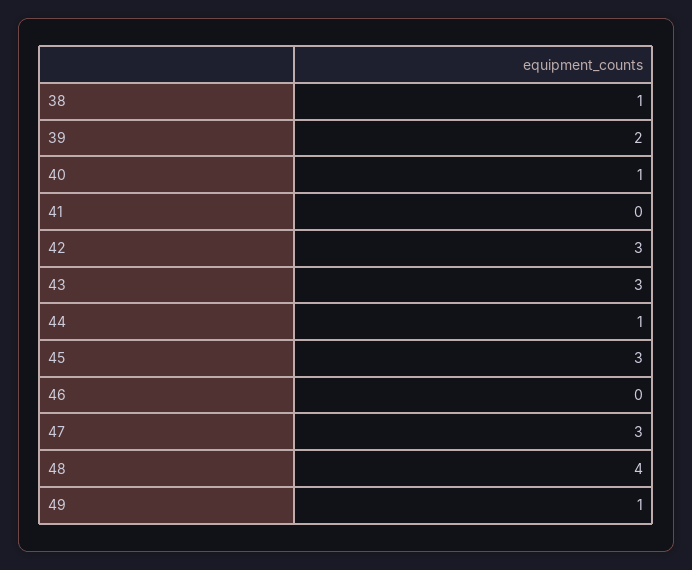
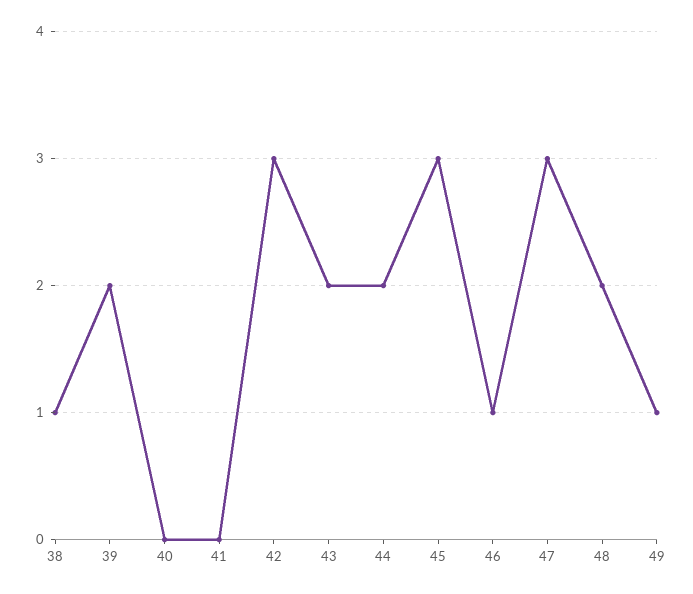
  {
    "38": 1,
    "39": 2,
-   "40": 1,
+   "40": 0,
    "41": 0,
    "42": 3,
-   "43": 3,
+   "43": 2,
-   "44": 1,
+   "44": 2,
    "45": 3,
-   "46": 0,
+   "46": 1,
    "47": 3,
-   "48": 4,
+   "48": 2,
    "49": 1
  }

